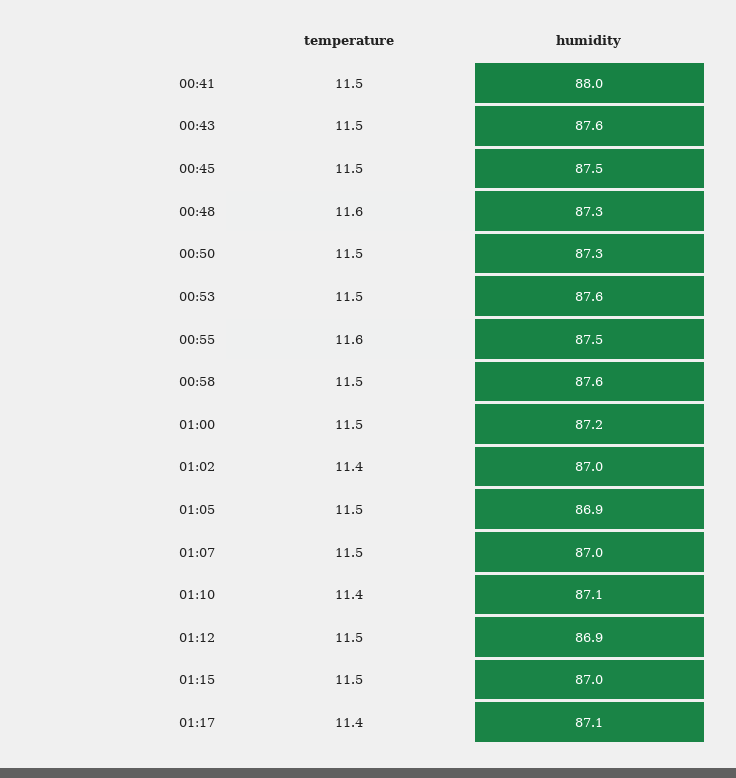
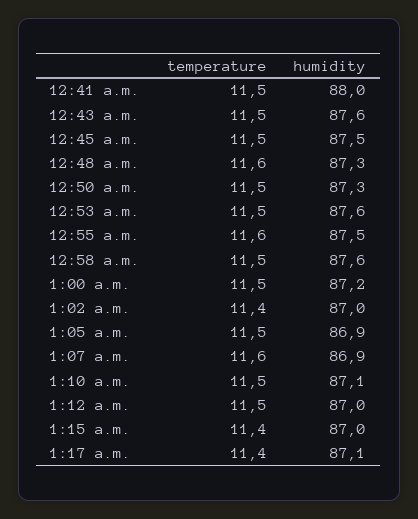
  {
    "temperature": {
      "00:41": 11.5,
      "00:43": 11.5,
      "00:45": 11.5,
      "00:48": 11.6,
      "00:50": 11.5,
      "00:53": 11.5,
      "00:55": 11.6,
      "00:58": 11.5,
      "01:00": 11.5,
      "01:02": 11.4,
      "01:05": 11.5,
-     "01:07": 11.5,
+     "01:07": 11.6,
-     "01:10": 11.4,
+     "01:10": 11.5,
      "01:12": 11.5,
-     "01:15": 11.5,
+     "01:15": 11.4,
      "01:17": 11.4
    },
    "humidity": {
      "00:41": 88,
      "00:43": 87.6,
      "00:45": 87.5,
      "00:48": 87.3,
      "00:50": 87.3,
      "00:53": 87.6,
      "00:55": 87.5,
      "00:58": 87.6,
      "01:00": 87.2,
      "01:02": 87,
      "01:05": 86.9,
-     "01:07": 87,
+     "01:07": 86.9,
      "01:10": 87.1,
-     "01:12": 86.9,
+     "01:12": 87,
      "01:15": 87,
      "01:17": 87.1
    }
  }

